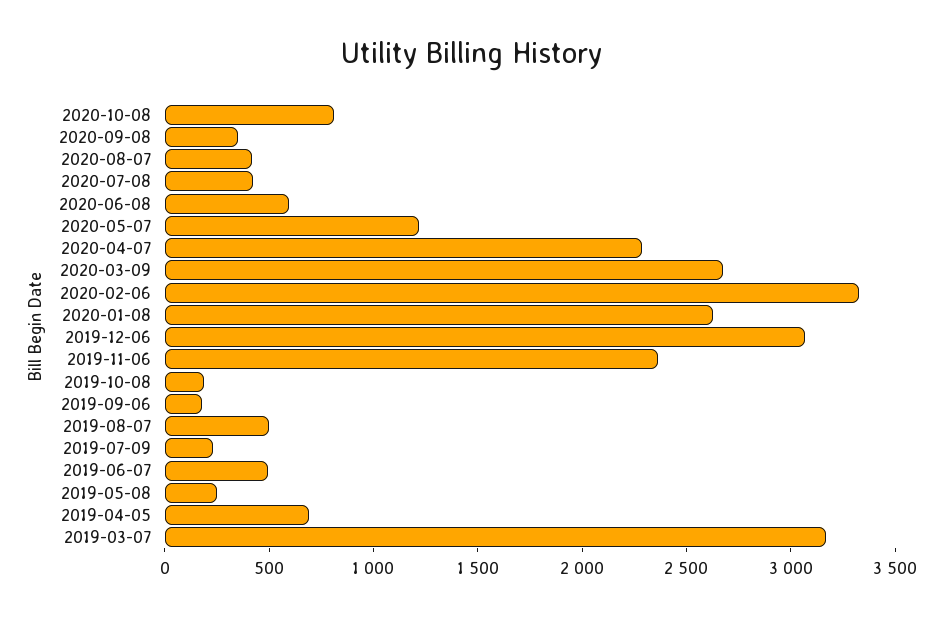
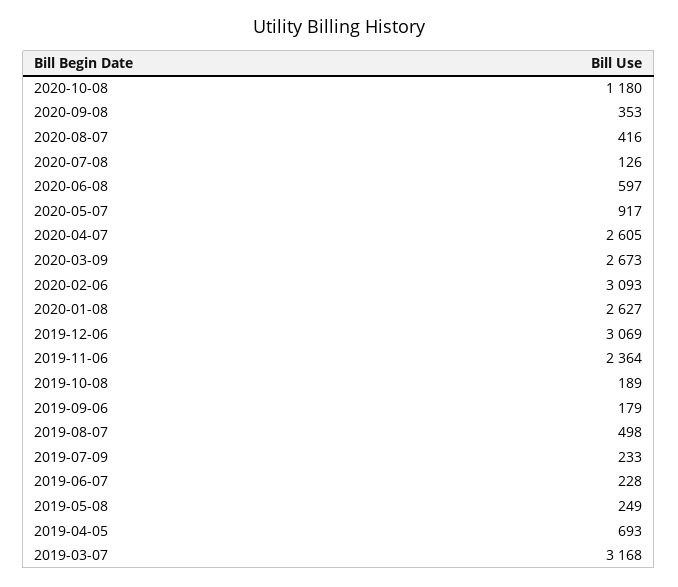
  {
-   "2020-10-08": 800,
+   "2020-10-08": 1180,
    "2020-09-08": 353,
    "2020-08-07": 416,
-   "2020-07-08": 400,
+   "2020-07-08": 126,
    "2020-06-08": 597,
-   "2020-05-07": 1200,
+   "2020-05-07": 917,
-   "2020-04-07": 2300,
+   "2020-04-07": 2605,
    "2020-03-09": 2673,
-   "2020-02-06": 3300,
+   "2020-02-06": 3093,
    "2020-01-08": 2627,
    "2019-12-06": 3069,
    "2019-11-06": 2364,
    "2019-10-08": 189,
    "2019-09-06": 179,
    "2019-08-07": 498,
    "2019-07-09": 233,
-   "2019-06-07": 500,
+   "2019-06-07": 228,
    "2019-05-08": 249,
    "2019-04-05": 693,
    "2019-03-07": 3168
  }

